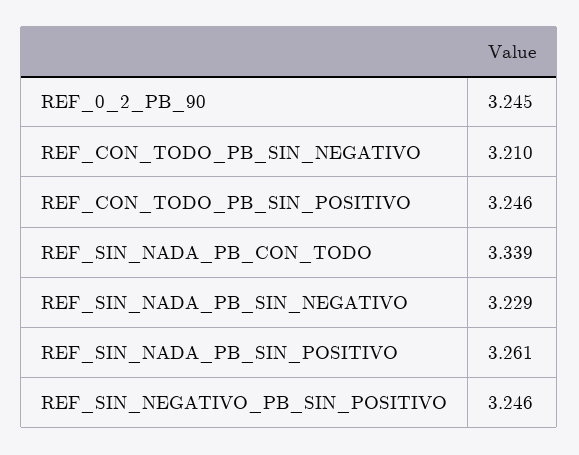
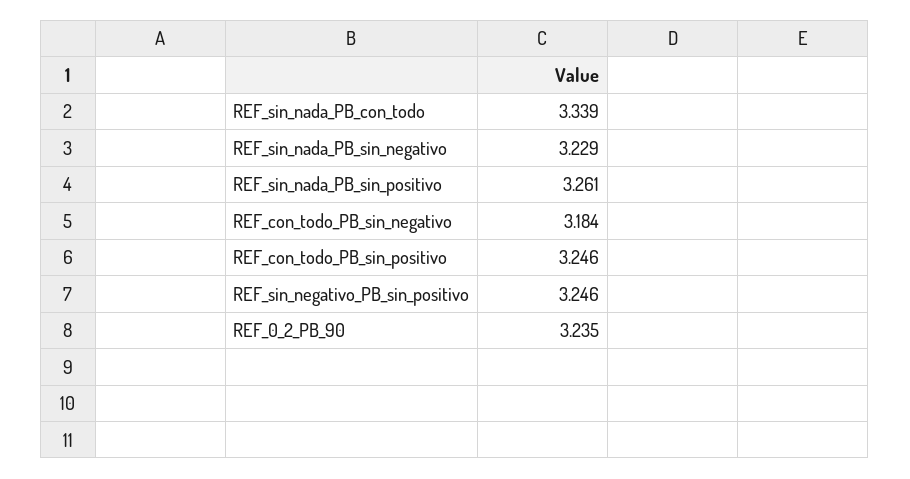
  {
-   "REF_0_2_PB_90": 3.245,
+   "REF_0_2_PB_90": 3.235,
-   "REF_CON_TODO_PB_SIN_NEGATIVO": 3.21,
+   "REF_CON_TODO_PB_SIN_NEGATIVO": 3.184,
    "REF_CON_TODO_PB_SIN_POSITIVO": 3.246,
    "REF_SIN_NADA_PB_CON_TODO": 3.339,
    "REF_SIN_NADA_PB_SIN_NEGATIVO": 3.229,
    "REF_SIN_NADA_PB_SIN_POSITIVO": 3.261,
    "REF_SIN_NEGATIVO_PB_SIN_POSITIVO": 3.246
  }

